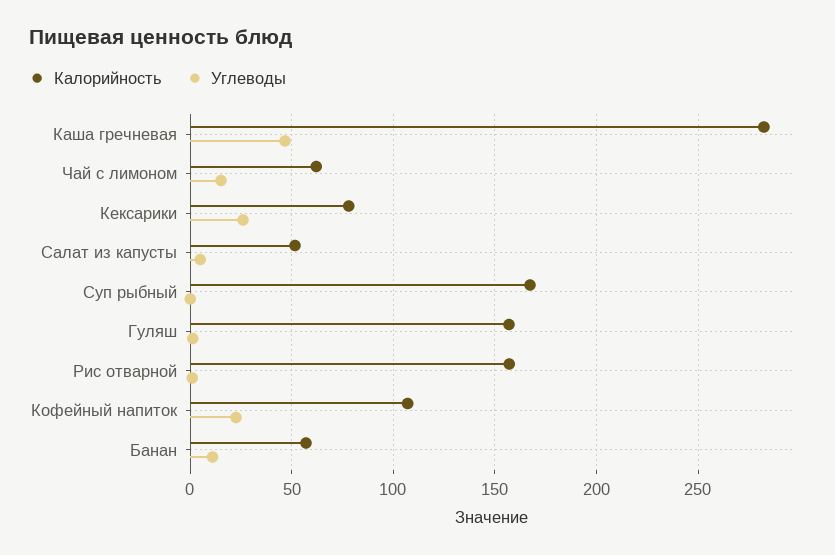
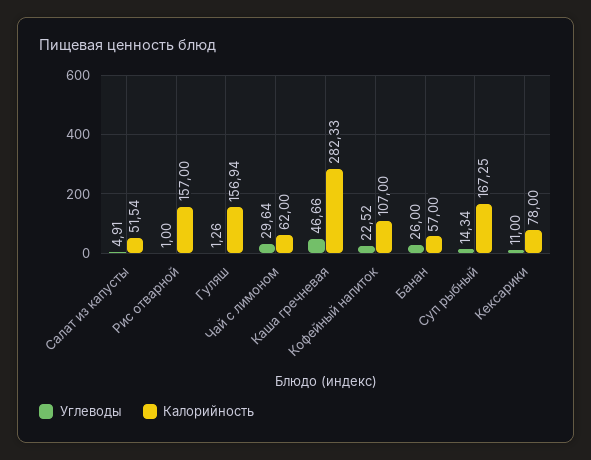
  {
    "Калорийность": {
      "Каша гречневая": 282.33,
      "Чай с лимоном": 62,
      "Кексарики": 78,
      "Салат из капусты": 51.54,
      "Суп рыбный": 167.25,
      "Гуляш": 156.94,
      "Рис отварной": 157,
      "Кофейный напиток": 107,
      "Банан": 57
    },
    "Углеводы": {
      "Каша гречневая": 46.66,
-     "Чай с лимоном": 15,
+     "Чай с лимоном": 29.64,
-     "Кексарики": 25,
+     "Кексарики": 11,
      "Салат из капусты": 4.91,
-     "Суп рыбный": 0,
+     "Суп рыбный": 14.34,
      "Гуляш": 1.26,
      "Рис отварной": 1,
      "Кофейный напиток": 22.52,
-     "Банан": 10
+     "Банан": 26
    }
  }

